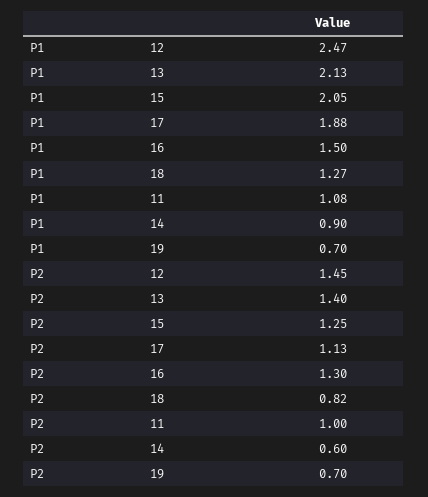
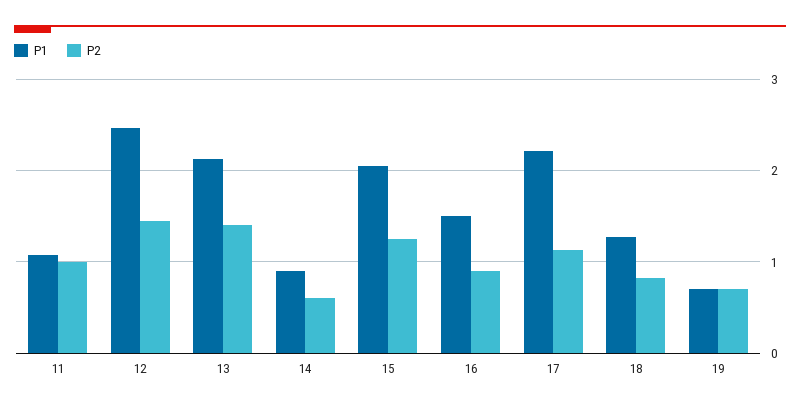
  {
    "P1": {
      "12": 2.47,
      "13": 2.13,
      "15": 2.05,
-     "17": 1.88,
+     "17": 2.2,
      "16": 1.5,
      "18": 1.27,
      "11": 1.08,
      "14": 0.9,
      "19": 0.7
    },
    "P2": {
      "12": 1.45,
      "13": 1.4,
      "15": 1.25,
      "17": 1.13,
-     "16": 1.3,
+     "16": 0.9,
      "18": 0.82,
      "11": 1,
      "14": 0.6,
      "19": 0.7
    }
  }

